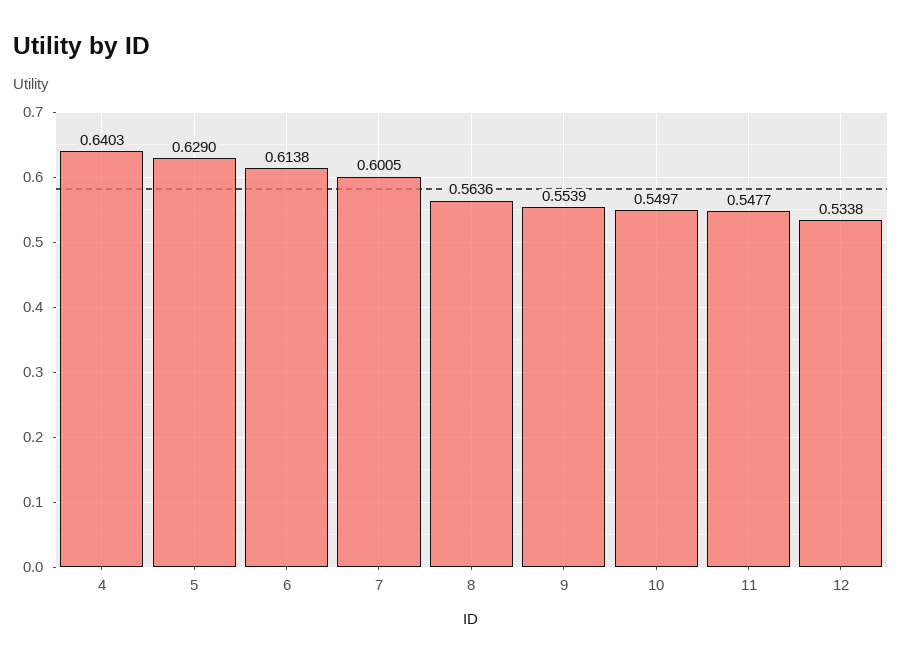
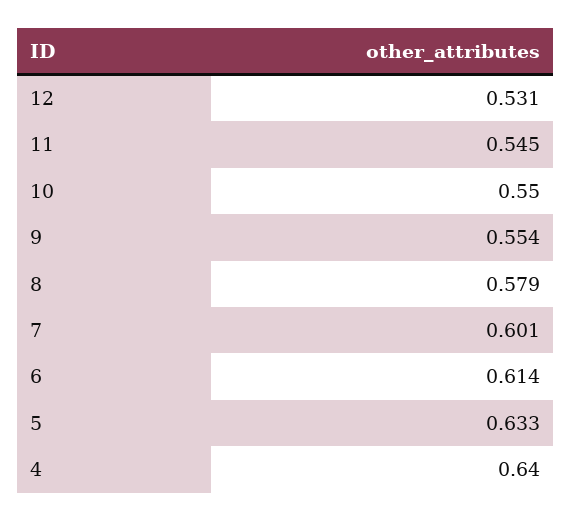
  {
    "4": 0.6403,
-   "5": 0.629,
+   "5": 0.633,
    "6": 0.6138,
    "7": 0.6005,
-   "8": 0.5636,
+   "8": 0.579,
    "9": 0.5539,
    "10": 0.5497,
-   "11": 0.5477,
+   "11": 0.545,
-   "12": 0.5338
+   "12": 0.531
  }

